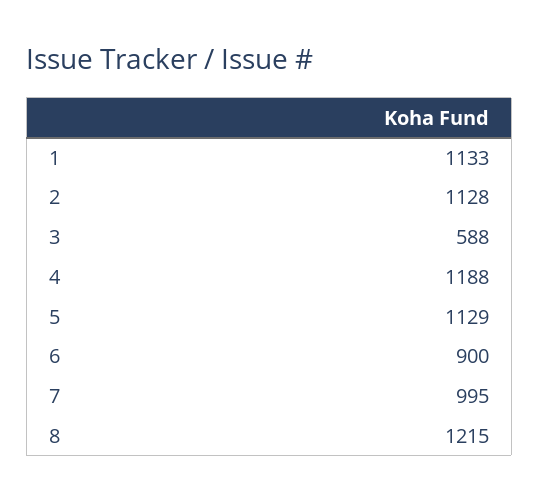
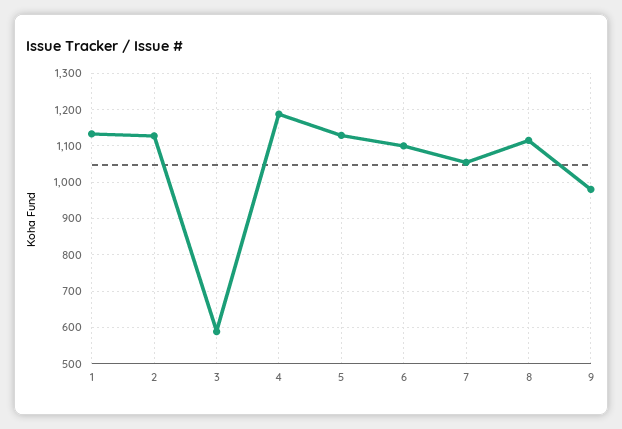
  {
    "1": 1133,
    "2": 1128,
    "3": 588,
    "4": 1188,
    "5": 1129,
-   "6": 900,
+   "6": 1100,
-   "7": 995,
+   "7": 1060,
-   "8": 1215
+   "8": 1120,
+   "9": 980
  }

